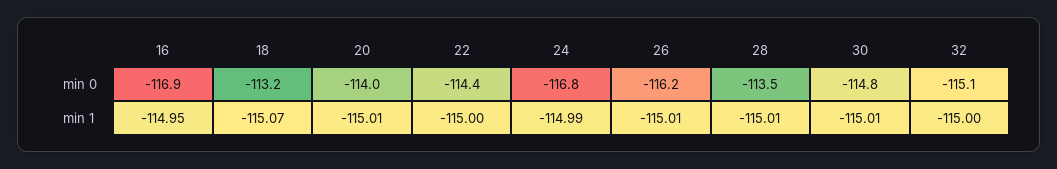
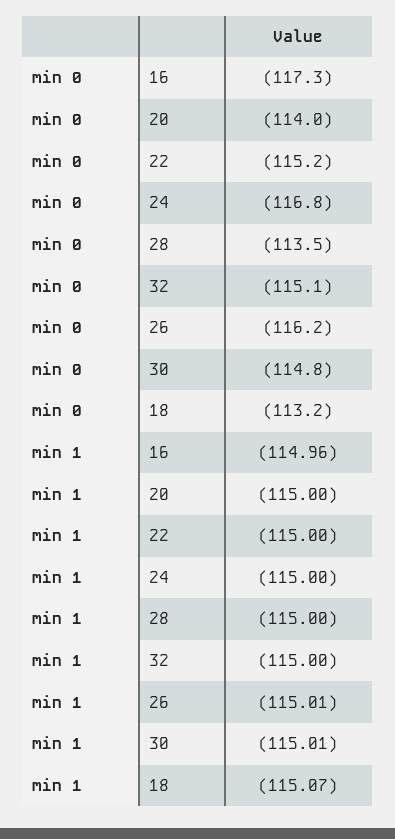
  {
    "16": {
-     "min 0": -116.9,
+     "min 0": -117.3,
-     "min 1": -114.95
+     "min 1": -114.96
    },
    "18": {
      "min 0": -113.2,
      "min 1": -115.07
    },
    "20": {
      "min 0": -114,
-     "min 1": -115.01
+     "min 1": -115
    },
    "22": {
-     "min 0": -114.4,
+     "min 0": -115.2,
      "min 1": -115
    },
    "24": {
      "min 0": -116.8,
-     "min 1": -114.99
+     "min 1": -115
    },
    "26": {
      "min 0": -116.2,
      "min 1": -115.01
    },
    "28": {
      "min 0": -113.5,
-     "min 1": -115.01
+     "min 1": -115
    },
    "30": {
      "min 0": -114.8,
      "min 1": -115.01
    },
    "32": {
      "min 0": -115.1,
      "min 1": -115
    }
  }

